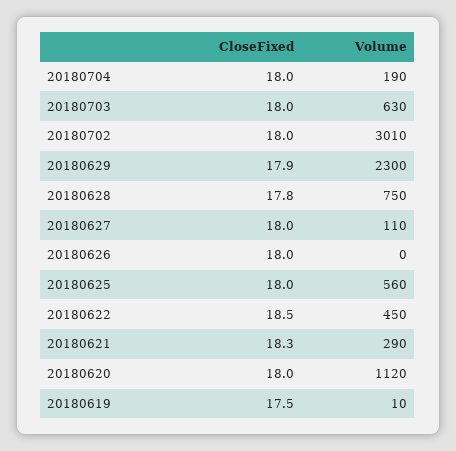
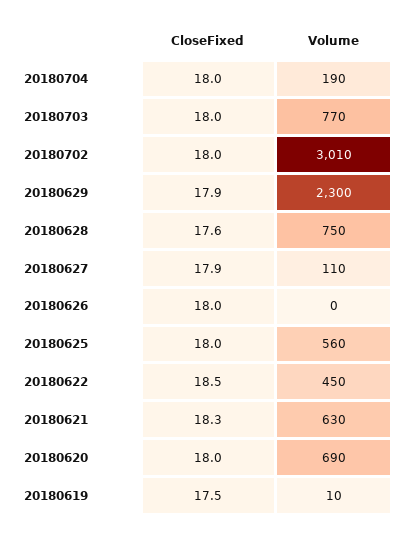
  {
    "CloseFixed": {
      "20180704": 18,
      "20180703": 18,
      "20180702": 18,
      "20180629": 17.9,
-     "20180628": 17.8,
+     "20180628": 17.6,
-     "20180627": 18,
+     "20180627": 17.9,
      "20180626": 18,
      "20180625": 18,
      "20180622": 18.5,
      "20180621": 18.3,
      "20180620": 18,
      "20180619": 17.5
    },
    "Volume": {
      "20180704": 190,
-     "20180703": 630,
+     "20180703": 770,
      "20180702": 3010,
      "20180629": 2300,
      "20180628": 750,
      "20180627": 110,
      "20180626": 0,
      "20180625": 560,
      "20180622": 450,
-     "20180621": 290,
+     "20180621": 630,
-     "20180620": 1120,
+     "20180620": 690,
      "20180619": 10
    }
  }

